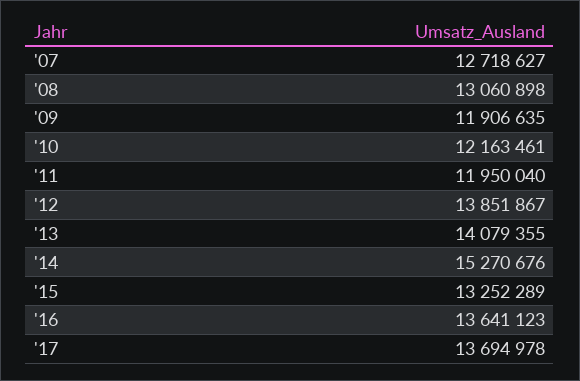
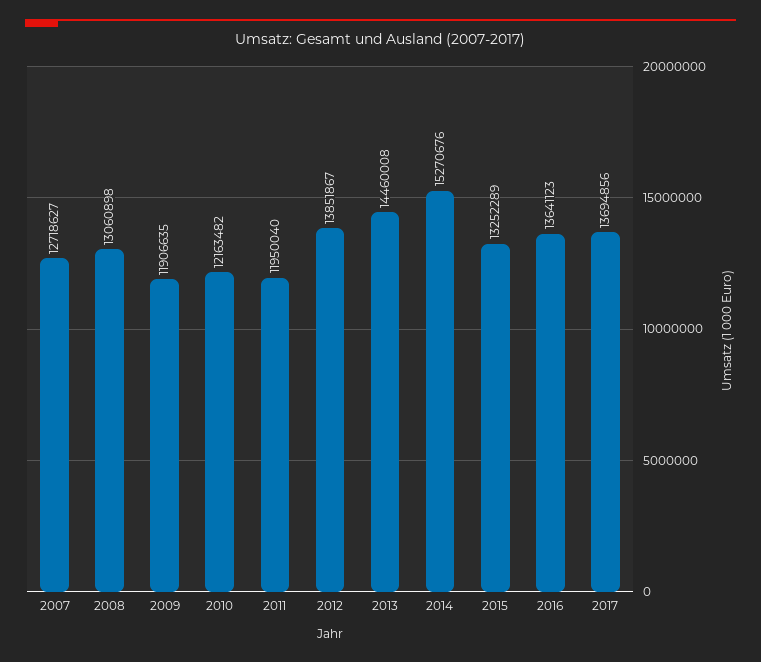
  {
    "'07": 12718627,
    "'08": 13060898,
    "'09": 11906635,
-   "'10": 12163461,
+   "'10": 12163482,
    "'11": 11950040,
    "'12": 13851867,
-   "'13": 14079355,
+   "'13": 14460008,
    "'14": 15270676,
    "'15": 13252289,
    "'16": 13641123,
-   "'17": 13694978
+   "'17": 13694856
  }

